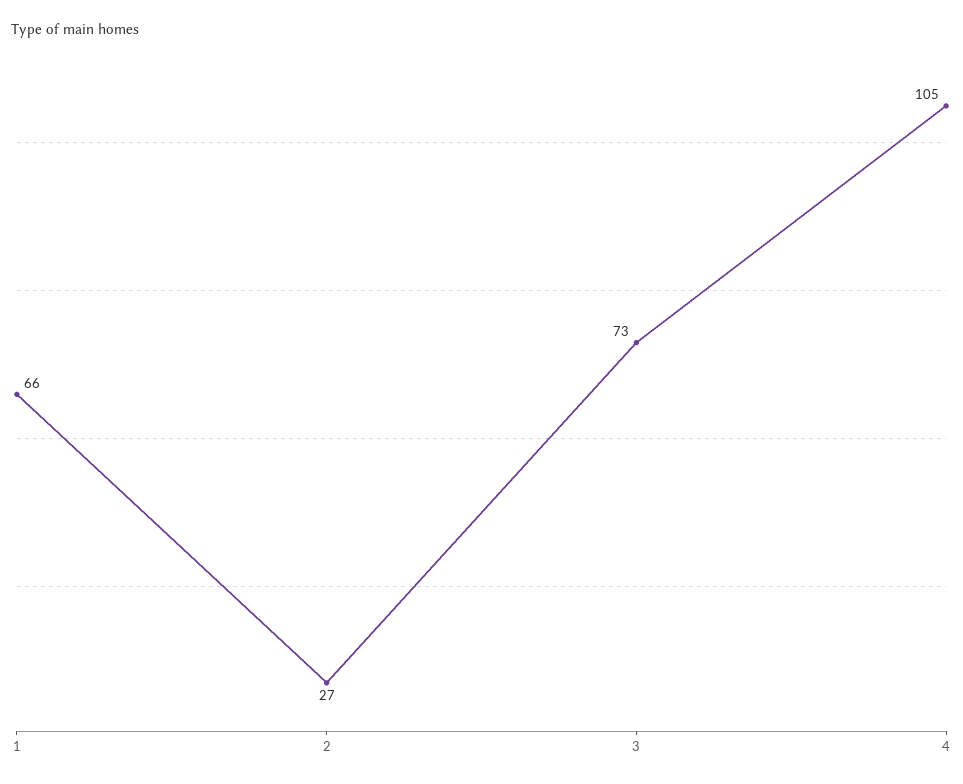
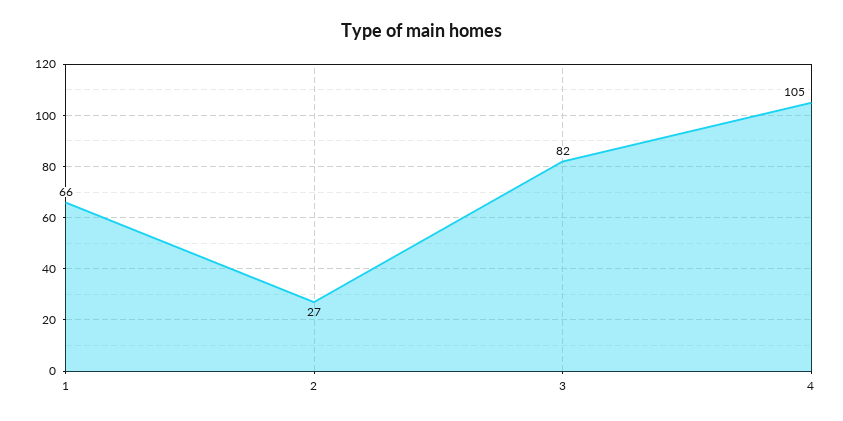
  {
    "1": 66,
    "2": 27,
-   "3": 73,
+   "3": 82,
    "4": 105
  }

